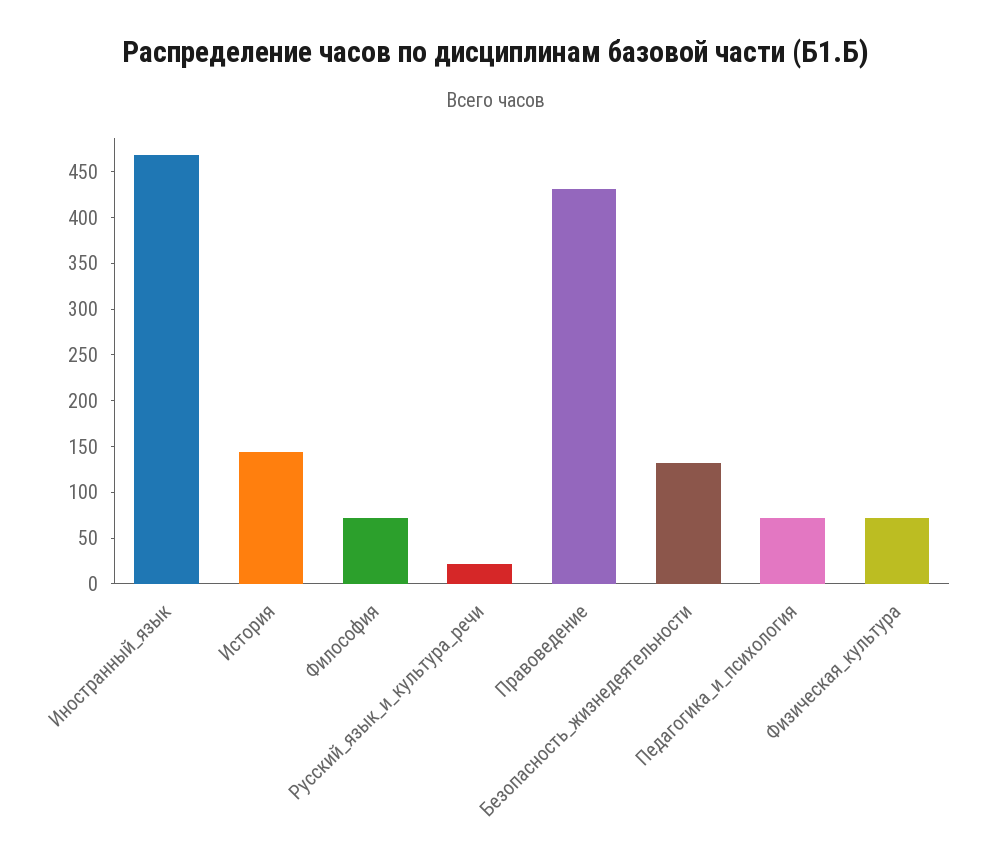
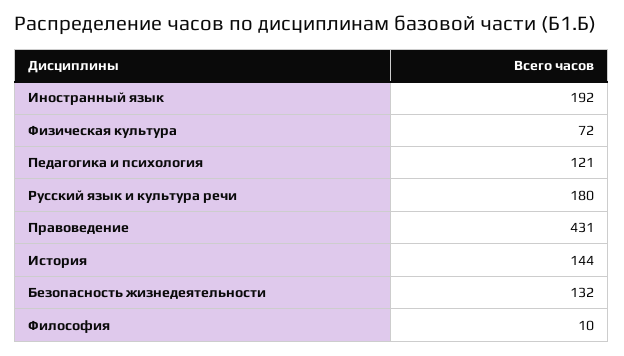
  {
-   "Иностранный_язык": 470,
+   "Иностранный_язык": 192,
    "История": 144,
-   "Философия": 70,
+   "Философия": 10,
-   "Русский_язык_и_культура_речи": 20,
+   "Русский_язык_и_культура_речи": 180,
    "Правоведение": 431,
    "Безопасность_жизнедеятельности": 132,
-   "Педагогика_и_психология": 70,
+   "Педагогика_и_психология": 121,
    "Физическая_культура": 72
  }

